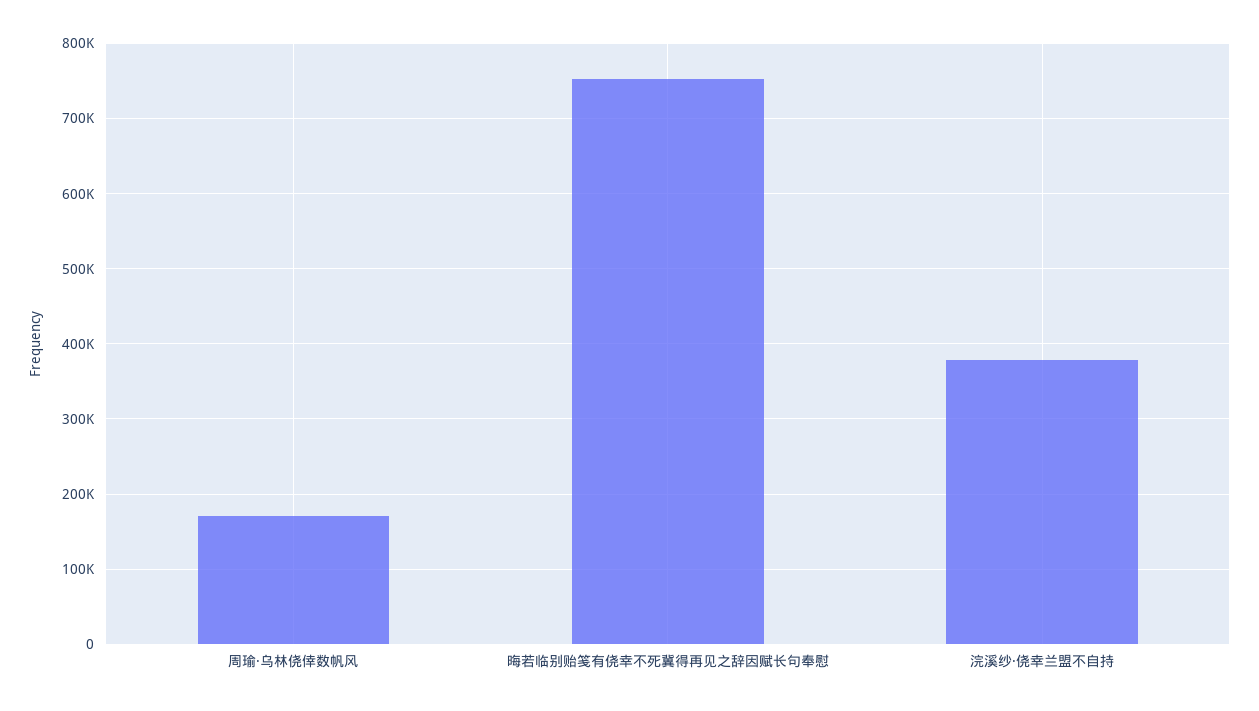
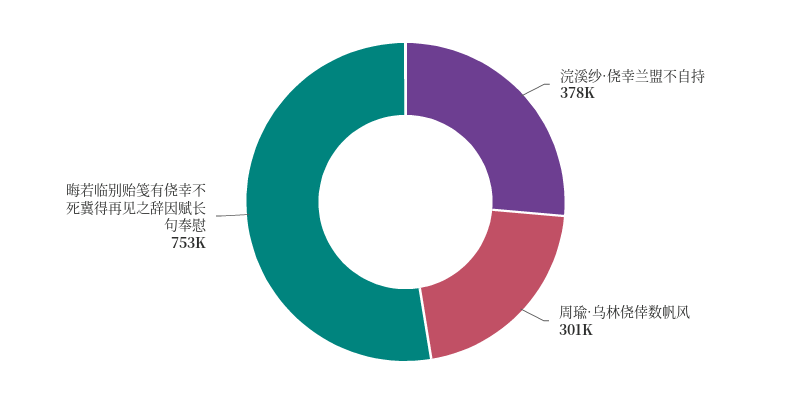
  {
-   "周瑜·乌林侥倖数帆风": 170000,
+   "周瑜·乌林侥倖数帆风": 301000,
    "晦若临别贻笺有侥幸不死冀得再见之辞因赋长句奉慰": 753000,
    "浣溪纱·侥幸兰盟不自持": 378000
  }

